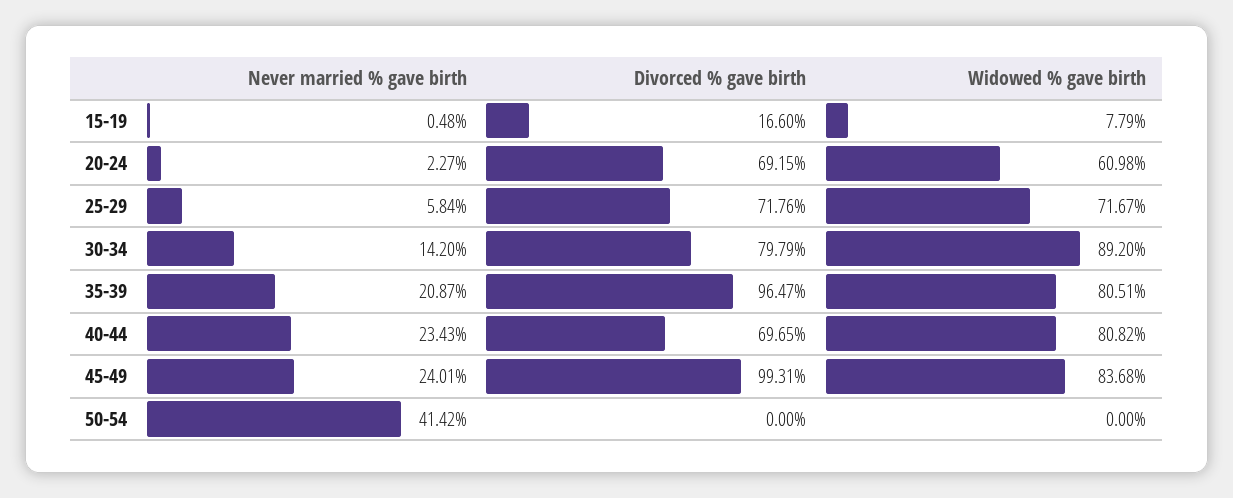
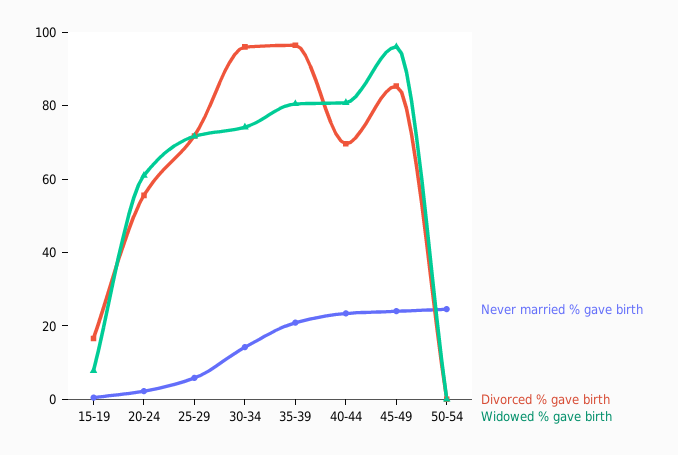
  {
    "Never married % gave birth": {
      "15-19": 0.48,
      "20-24": 2.27,
      "25-29": 5.84,
      "30-34": 14.2,
      "35-39": 20.87,
      "40-44": 23.43,
      "45-49": 24.01,
-     "50-54": 41.42
+     "50-54": 25
    },
    "Divorced % gave birth": {
      "15-19": 16.6,
-     "20-24": 69.15,
+     "20-24": 55,
      "25-29": 71.76,
-     "30-34": 79.79,
+     "30-34": 95,
      "35-39": 96.47,
      "40-44": 69.65,
-     "45-49": 99.31,
+     "45-49": 85,
      "50-54": 0
    },
    "Widowed % gave birth": {
      "15-19": 7.79,
      "20-24": 60.98,
      "25-29": 71.67,
-     "30-34": 89.2,
+     "30-34": 75,
      "35-39": 80.51,
      "40-44": 80.82,
-     "45-49": 83.68,
+     "45-49": 95,
      "50-54": 0
    }
  }

